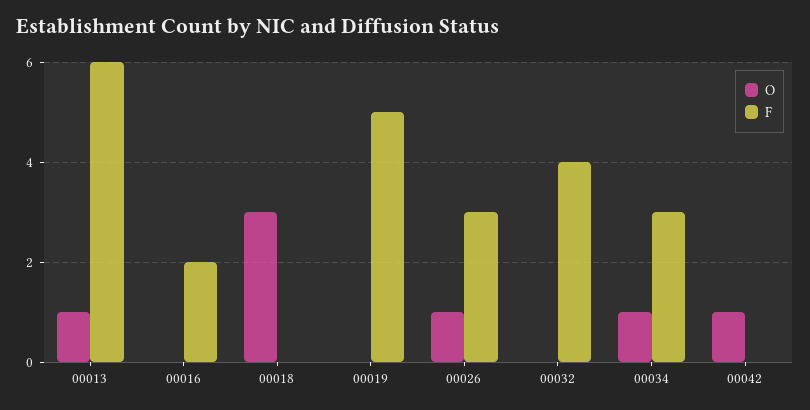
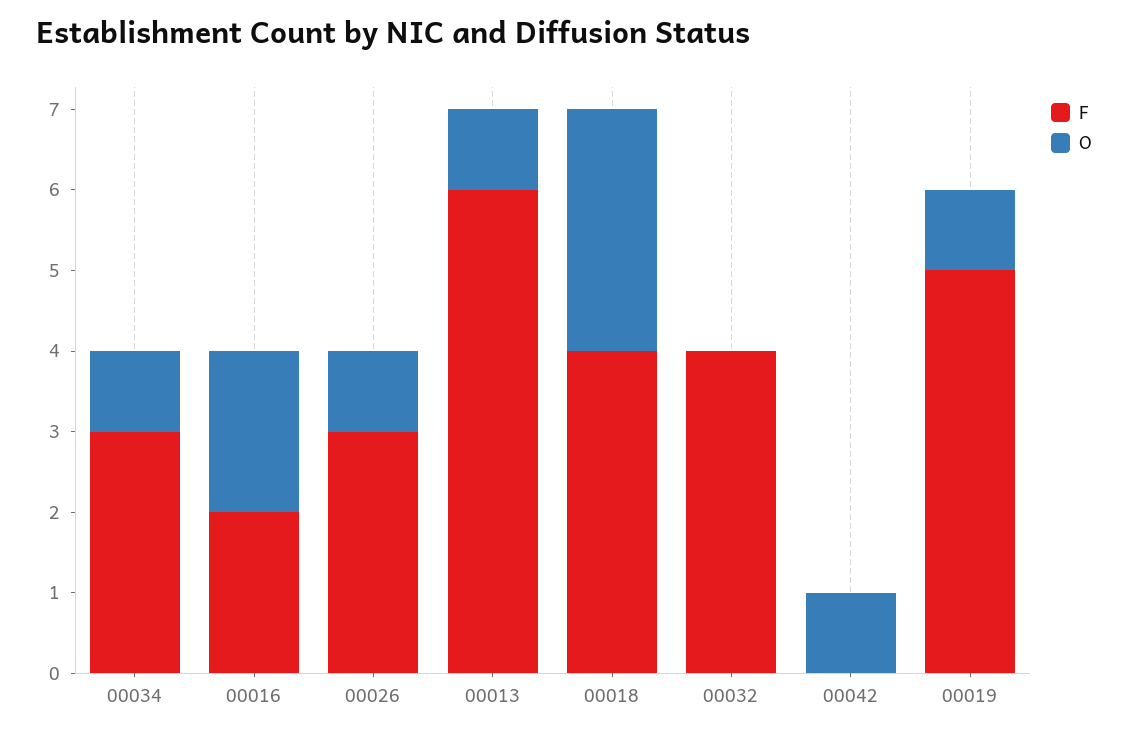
  {
    "O": {
      "00013": 1,
-     "00016": 0,
+     "00016": 2,
      "00018": 3,
-     "00019": 0,
+     "00019": 1,
      "00026": 1,
      "00032": 0,
      "00034": 1,
      "00042": 1
    },
    "F": {
      "00013": 6,
      "00016": 2,
-     "00018": 0,
+     "00018": 4,
      "00019": 5,
      "00026": 3,
      "00032": 4,
      "00034": 3,
      "00042": 0
    }
  }

